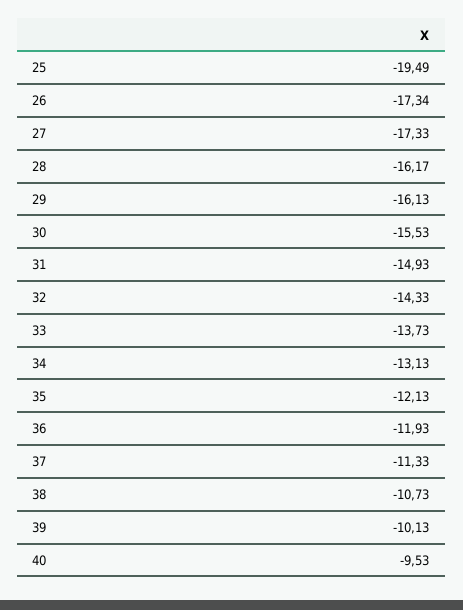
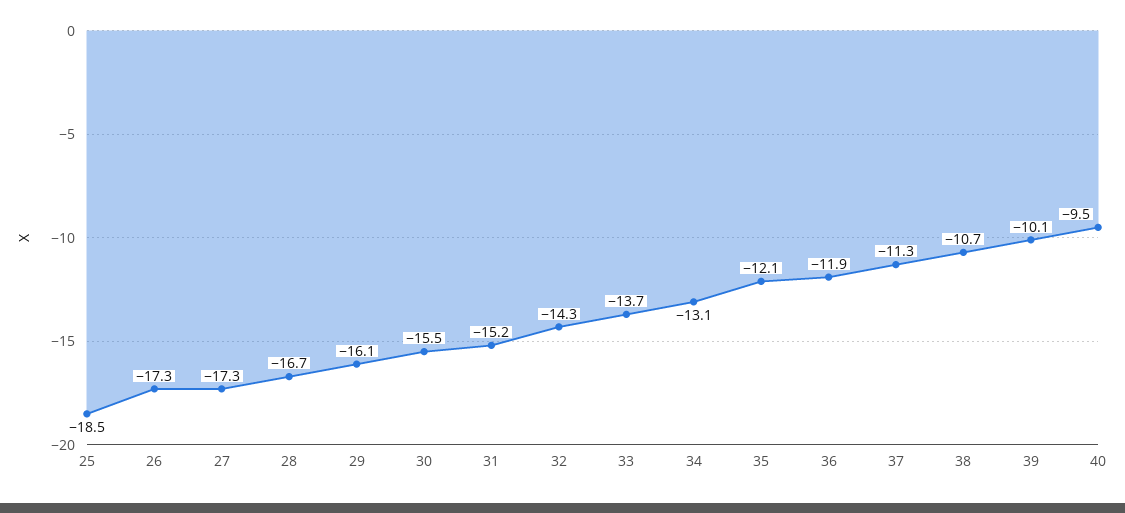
  {
-   "25": -19.49,
+   "25": -18.5,
    "26": -17.34,
    "27": -17.33,
-   "28": -16.17,
+   "28": -16.7,
    "29": -16.13,
    "30": -15.53,
-   "31": -14.93,
+   "31": -15.2,
    "32": -14.33,
    "33": -13.73,
    "34": -13.13,
    "35": -12.13,
    "36": -11.93,
    "37": -11.33,
    "38": -10.73,
    "39": -10.13,
    "40": -9.53
  }

